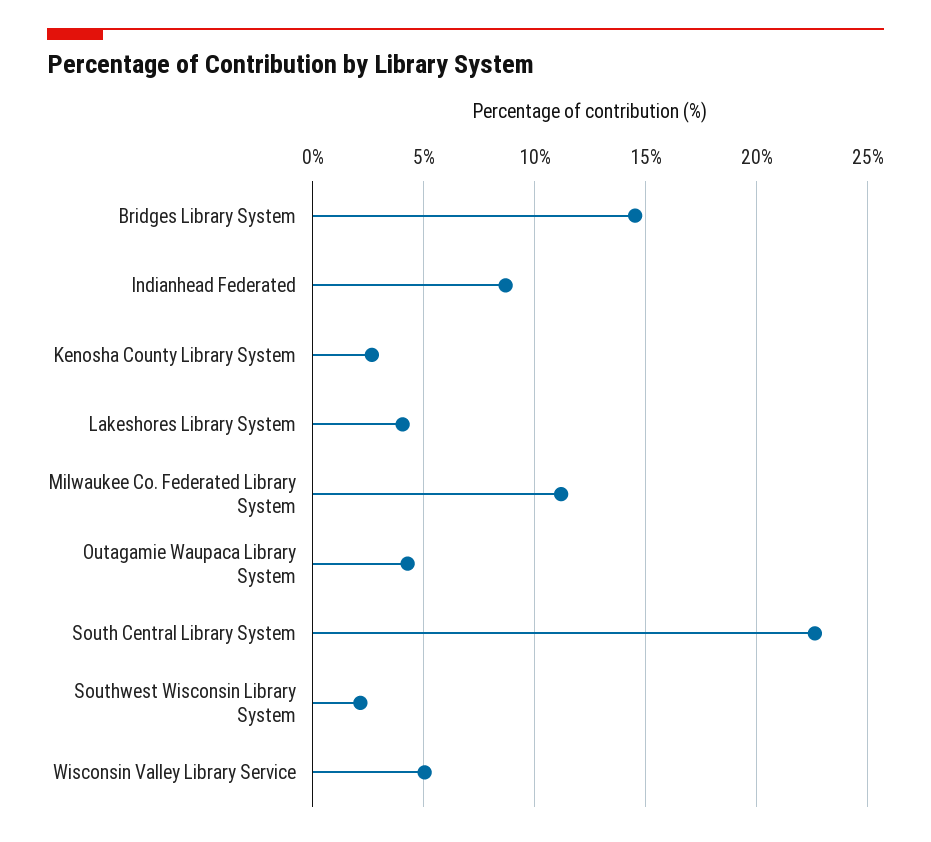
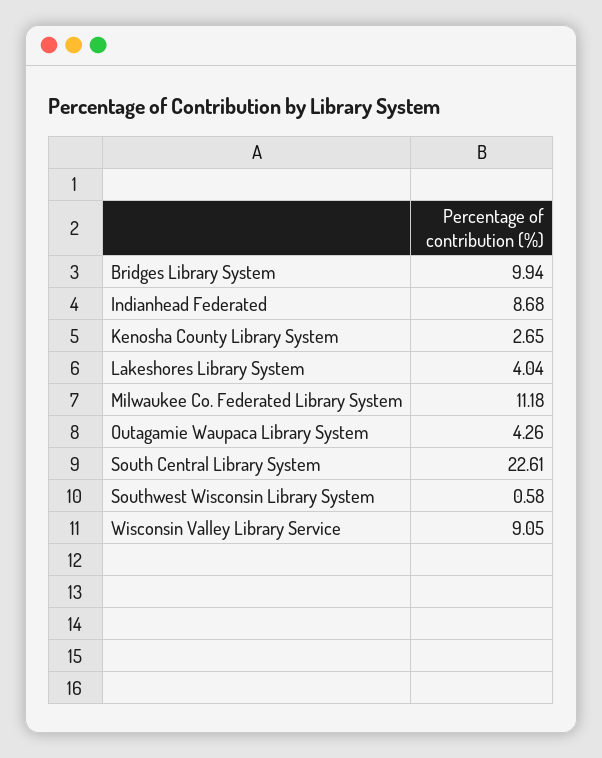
  {
-   "Bridges Library System": 14.5,
+   "Bridges Library System": 9.94,
    "Indianhead Federated": 8.68,
    "Kenosha County Library System": 2.65,
    "Lakeshores Library System": 4.04,
    "Milwaukee Co. Federated Library System": 11.18,
    "Outagamie Waupaca Library System": 4.26,
    "South Central Library System": 22.61,
-   "Southwest Wisconsin Library System": 2,
+   "Southwest Wisconsin Library System": 0.58,
-   "Wisconsin Valley Library Service": 5
+   "Wisconsin Valley Library Service": 9.05
  }

